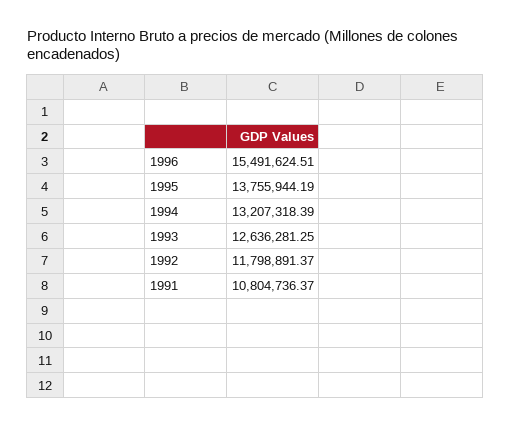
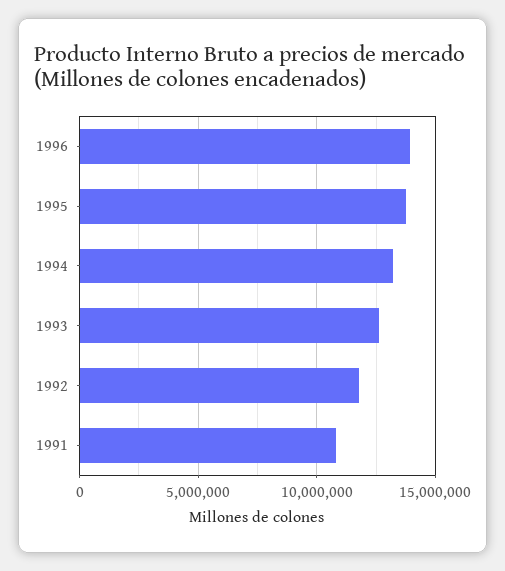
  {
-   "1996": 15491624.51,
+   "1996": 14000000,
    "1995": 13755944.19,
    "1994": 13207318.39,
    "1993": 12636281.25,
    "1992": 11798891.37,
    "1991": 10804736.37
  }

